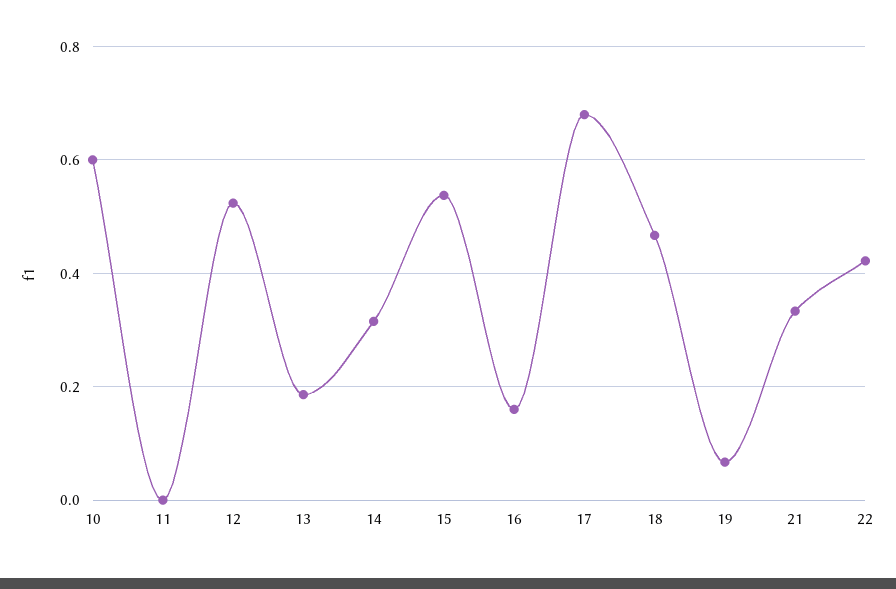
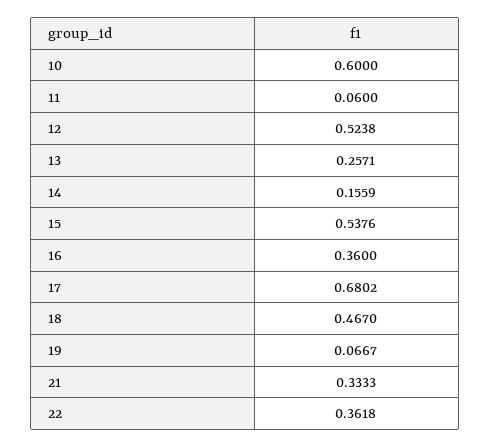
  {
    "10": 0.6,
-   "11": 0,
+   "11": 0.06,
    "12": 0.5238,
-   "13": 0.18,
+   "13": 0.2571,
-   "14": 0.32,
+   "14": 0.1559,
    "15": 0.5376,
-   "16": 0.16,
+   "16": 0.36,
    "17": 0.6802,
    "18": 0.467,
    "19": 0.0667,
    "21": 0.3333,
-   "22": 0.42
+   "22": 0.3618
  }

